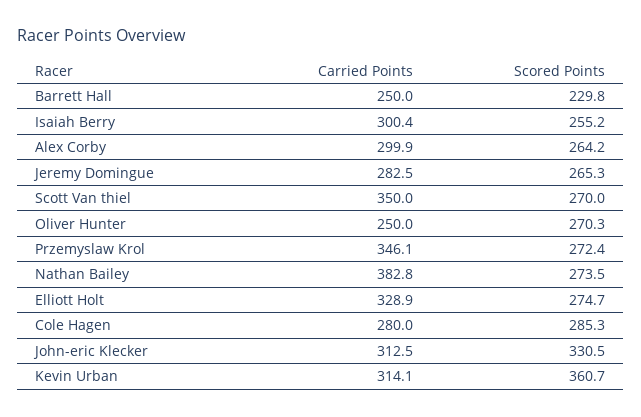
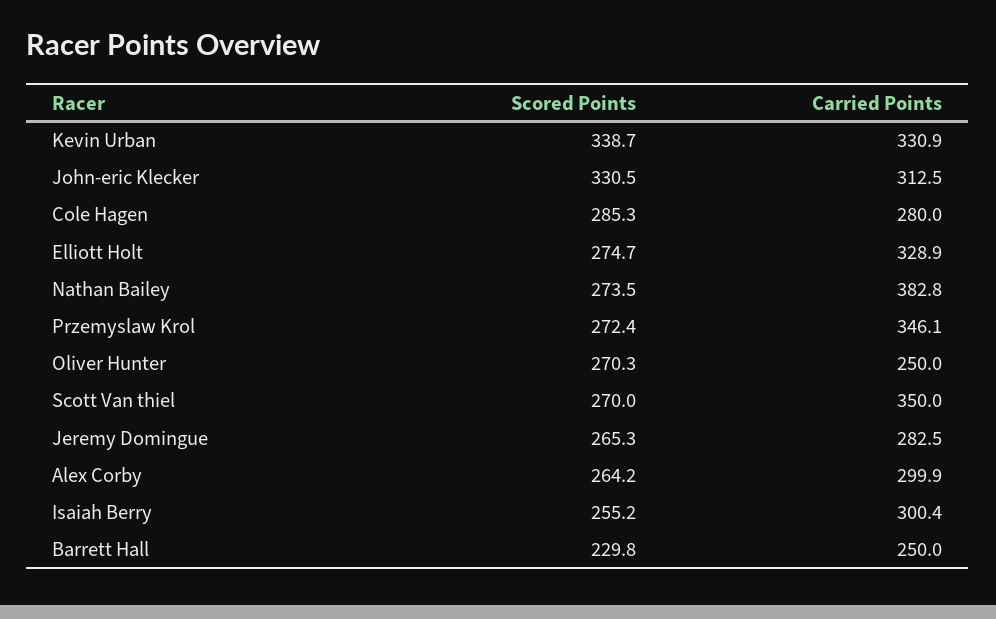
  {
    "Carried Points": {
      "Barrett Hall": 250,
      "Isaiah Berry": 300.4,
      "Alex Corby": 299.9,
      "Jeremy Domingue": 282.5,
      "Scott Van thiel": 350,
      "Oliver Hunter": 250,
      "Przemyslaw Krol": 346.1,
      "Nathan Bailey": 382.8,
      "Elliott Holt": 328.9,
      "Cole Hagen": 280,
      "John-eric Klecker": 312.5,
-     "Kevin Urban": 314.1
+     "Kevin Urban": 330.9
    },
    "Scored Points": {
      "Barrett Hall": 229.8,
      "Isaiah Berry": 255.2,
      "Alex Corby": 264.2,
      "Jeremy Domingue": 265.3,
      "Scott Van thiel": 270,
      "Oliver Hunter": 270.3,
      "Przemyslaw Krol": 272.4,
      "Nathan Bailey": 273.5,
      "Elliott Holt": 274.7,
      "Cole Hagen": 285.3,
      "John-eric Klecker": 330.5,
-     "Kevin Urban": 360.7
+     "Kevin Urban": 338.7
    }
  }

